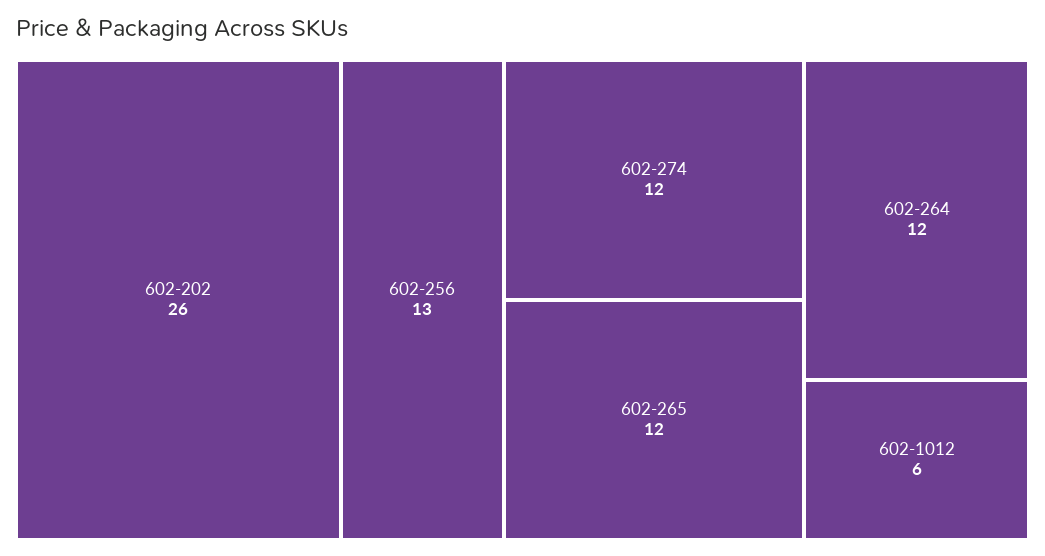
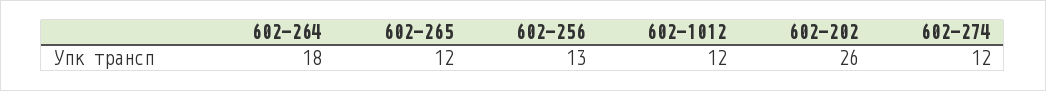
  {
    "602-202": 26,
    "602-256": 13,
    "602-274": 12,
    "602-265": 12,
-   "602-264": 12,
+   "602-264": 18,
-   "602-1012": 6
+   "602-1012": 12
  }

